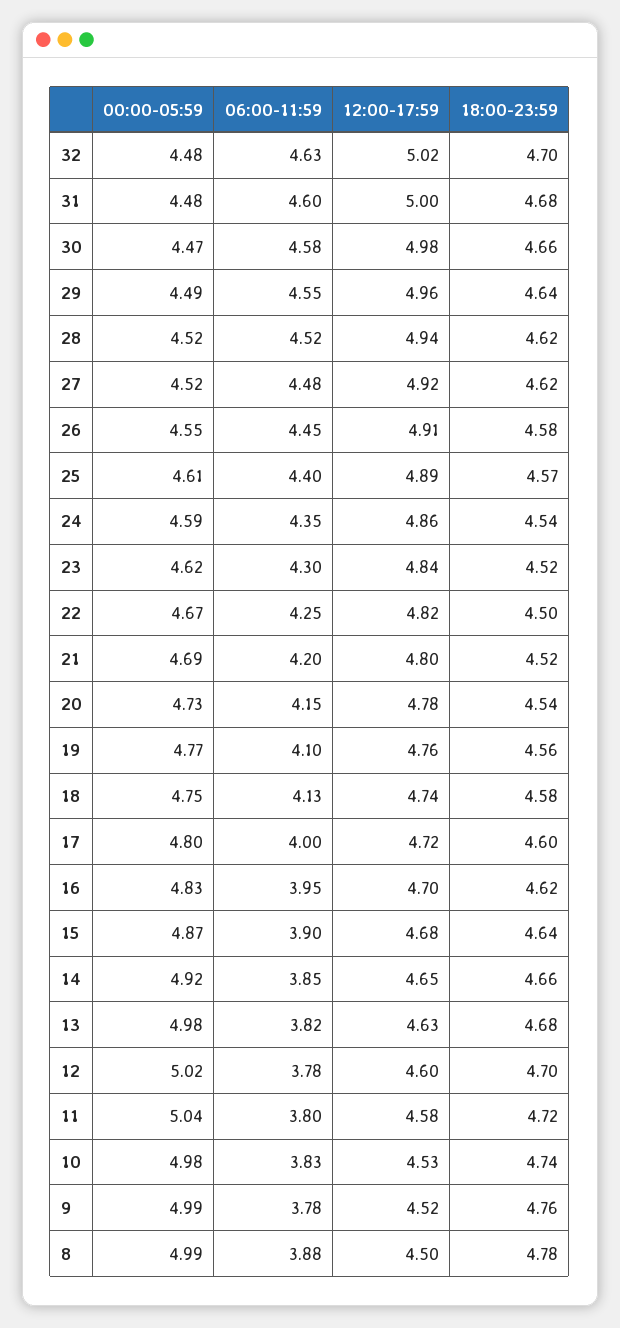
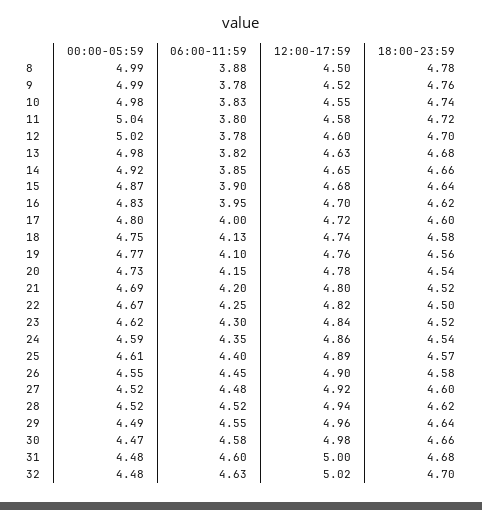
  {
    "00:00-05:59": {
      "32": 4.48,
      "31": 4.48,
      "30": 4.47,
      "29": 4.49,
      "28": 4.52,
      "27": 4.52,
      "26": 4.55,
      "25": 4.61,
      "24": 4.59,
      "23": 4.62,
      "22": 4.67,
      "21": 4.69,
      "20": 4.73,
      "19": 4.77,
      "18": 4.75,
      "17": 4.8,
      "16": 4.83,
      "15": 4.87,
      "14": 4.92,
      "13": 4.98,
      "12": 5.02,
      "11": 5.04,
      "10": 4.98,
      "9": 4.99,
      "8": 4.99
    },
    "06:00-11:59": {
      "32": 4.63,
      "31": 4.6,
      "30": 4.58,
      "29": 4.55,
      "28": 4.52,
      "27": 4.48,
      "26": 4.45,
      "25": 4.4,
      "24": 4.35,
      "23": 4.3,
      "22": 4.25,
      "21": 4.2,
      "20": 4.15,
      "19": 4.1,
      "18": 4.13,
      "17": 4,
      "16": 3.95,
      "15": 3.9,
      "14": 3.85,
      "13": 3.82,
      "12": 3.78,
      "11": 3.8,
      "10": 3.83,
      "9": 3.78,
      "8": 3.88
    },
    "12:00-17:59": {
      "32": 5.02,
      "31": 5,
      "30": 4.98,
      "29": 4.96,
      "28": 4.94,
      "27": 4.92,
-     "26": 4.91,
+     "26": 4.9,
      "25": 4.89,
      "24": 4.86,
      "23": 4.84,
      "22": 4.82,
      "21": 4.8,
      "20": 4.78,
      "19": 4.76,
      "18": 4.74,
      "17": 4.72,
      "16": 4.7,
      "15": 4.68,
      "14": 4.65,
      "13": 4.63,
      "12": 4.6,
      "11": 4.58,
-     "10": 4.53,
+     "10": 4.55,
      "9": 4.52,
      "8": 4.5
    },
    "18:00-23:59": {
      "32": 4.7,
      "31": 4.68,
      "30": 4.66,
      "29": 4.64,
      "28": 4.62,
-     "27": 4.62,
+     "27": 4.6,
      "26": 4.58,
      "25": 4.57,
      "24": 4.54,
      "23": 4.52,
      "22": 4.5,
      "21": 4.52,
      "20": 4.54,
      "19": 4.56,
      "18": 4.58,
      "17": 4.6,
      "16": 4.62,
      "15": 4.64,
      "14": 4.66,
      "13": 4.68,
      "12": 4.7,
      "11": 4.72,
      "10": 4.74,
      "9": 4.76,
      "8": 4.78
    }
  }

